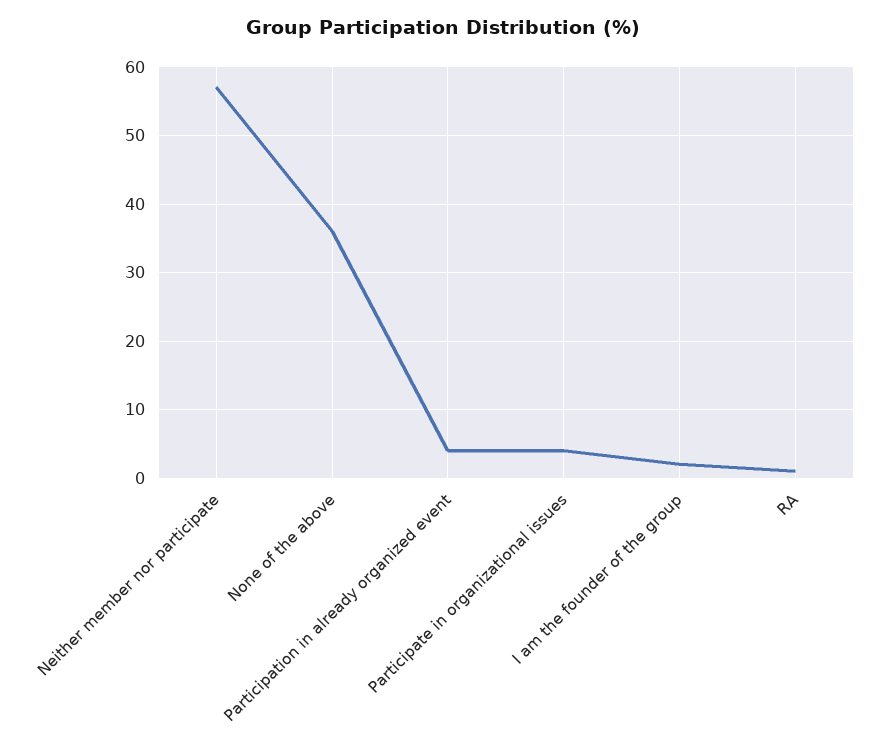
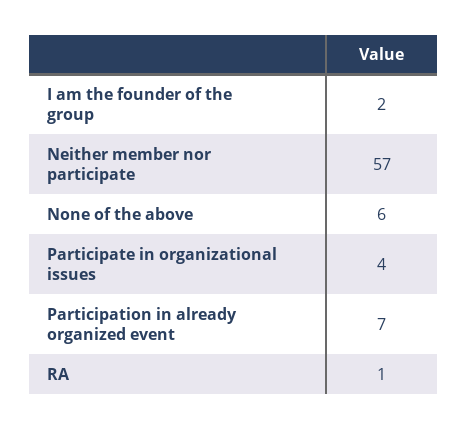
  {
    "Neither member nor participate": 57,
-   "None of the above": 36,
+   "None of the above": 6,
-   "Participation in already organized event": 4,
+   "Participation in already organized event": 7,
    "Participate in organizational issues": 4,
    "I am the founder of the group": 2,
    "RA": 1
  }

